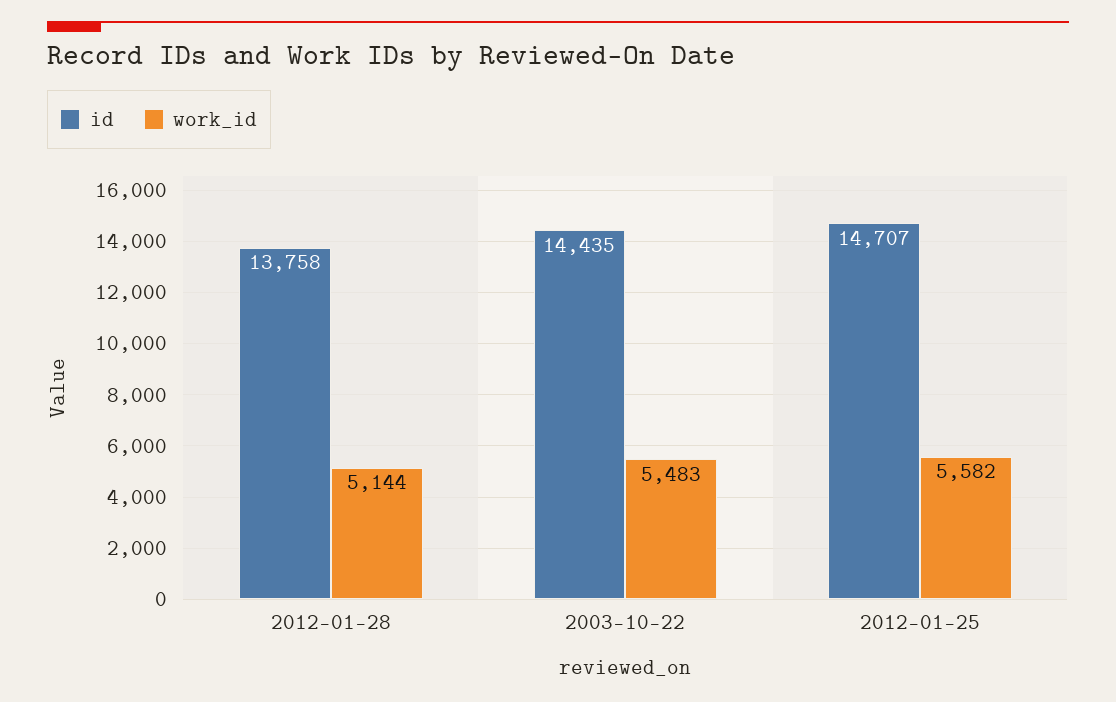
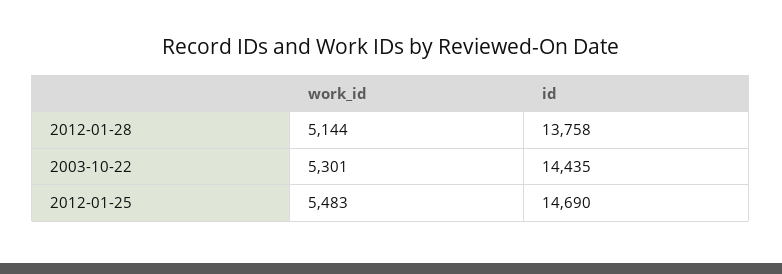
  {
    "id": {
      "2012-01-28": 13758,
      "2003-10-22": 14435,
-     "2012-01-25": 14707
+     "2012-01-25": 14690
    },
    "work_id": {
      "2012-01-28": 5144,
-     "2003-10-22": 5483,
+     "2003-10-22": 5301,
-     "2012-01-25": 5582
+     "2012-01-25": 5483
    }
  }

